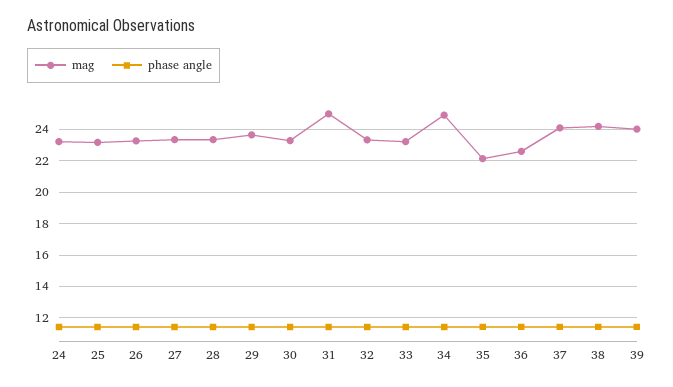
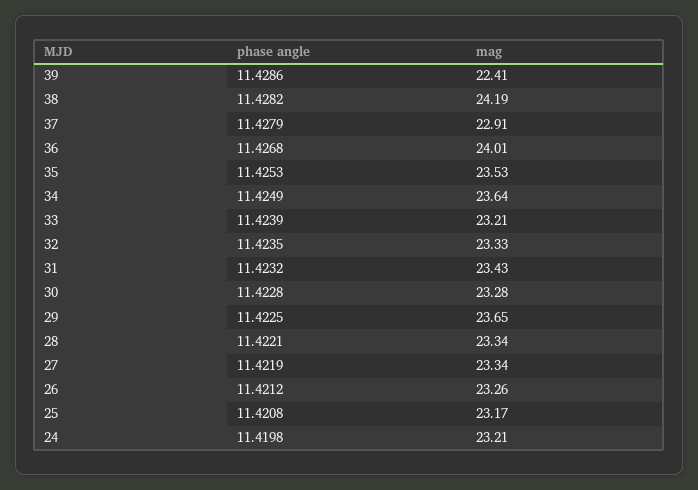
  {
    "mag": {
      "24": 23.21,
      "25": 23.17,
      "26": 23.26,
      "27": 23.34,
      "28": 23.34,
      "29": 23.65,
      "30": 23.28,
-     "31": 25,
+     "31": 23.43,
      "32": 23.33,
      "33": 23.21,
-     "34": 25,
+     "34": 23.64,
-     "35": 22,
+     "35": 23.53,
-     "36": 22.5,
+     "36": 24.01,
-     "37": 24,
+     "37": 22.91,
      "38": 24.19,
-     "39": 24
+     "39": 22.41
    },
    "phase angle": {
      "24": 11.4198,
      "25": 11.4208,
      "26": 11.4212,
      "27": 11.4219,
      "28": 11.4221,
      "29": 11.4225,
      "30": 11.4228,
      "31": 11.4232,
      "32": 11.4235,
      "33": 11.4239,
      "34": 11.4249,
      "35": 11.4253,
      "36": 11.4268,
      "37": 11.4279,
      "38": 11.4282,
      "39": 11.4286
    }
  }

